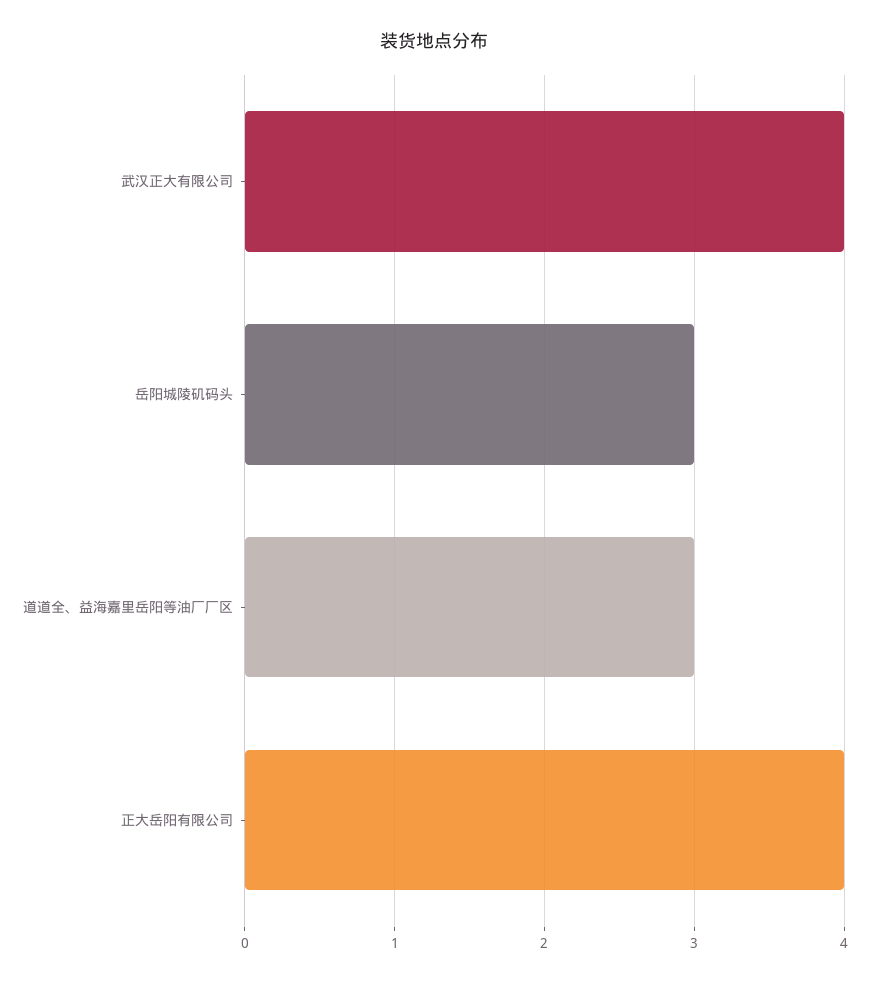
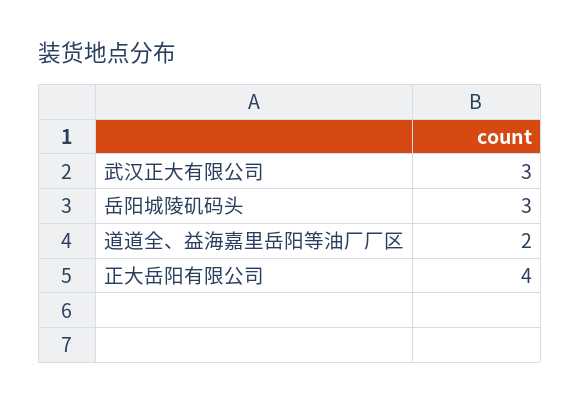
  {
-   "武汉正大有限公司": 4,
+   "武汉正大有限公司": 3,
    "岳阳城陵矶码头": 3,
-   "道道全、益海嘉里岳阳等油厂厂区": 3,
+   "道道全、益海嘉里岳阳等油厂厂区": 2,
    "正大岳阳有限公司": 4
  }

